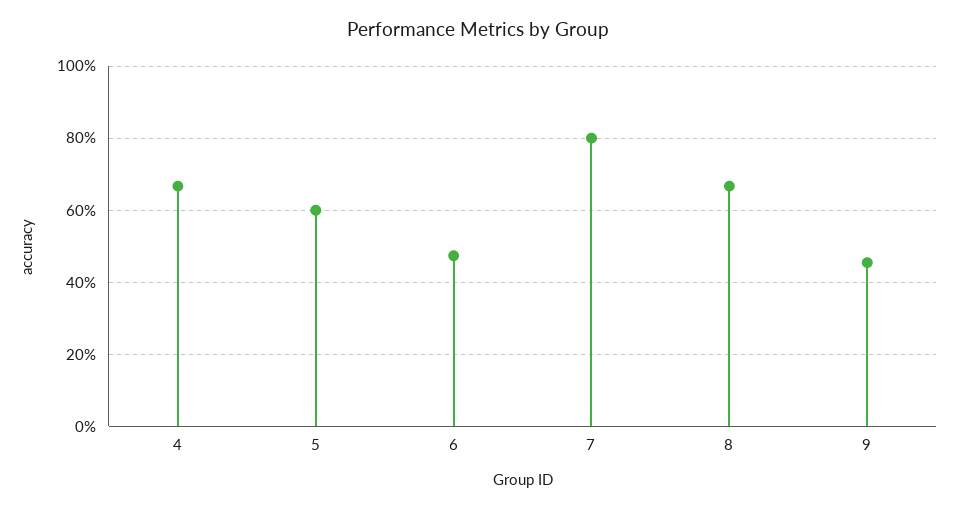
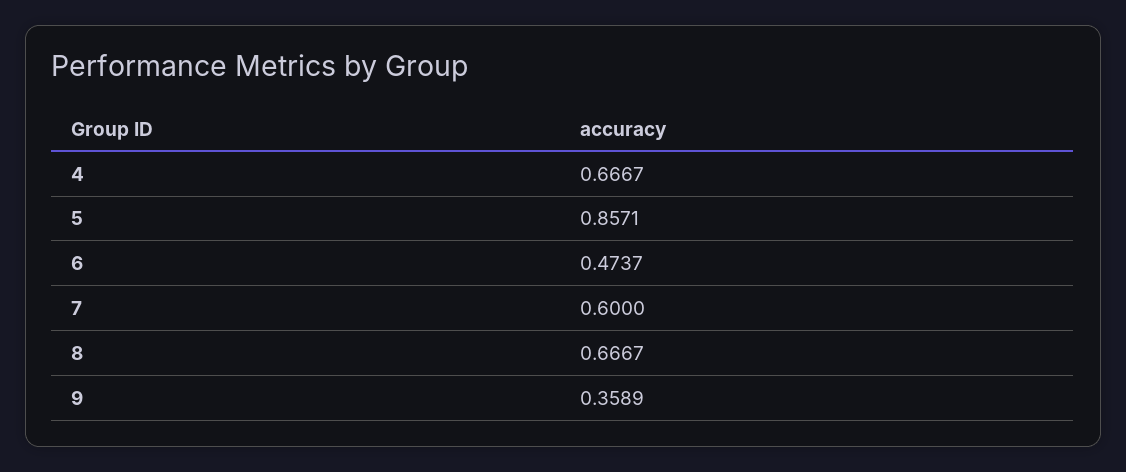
  {
    "4": 0.6667,
-   "5": 0.6,
+   "5": 0.8571,
    "6": 0.4737,
-   "7": 0.8,
+   "7": 0.6,
    "8": 0.6667,
-   "9": 0.46
+   "9": 0.3589
  }

